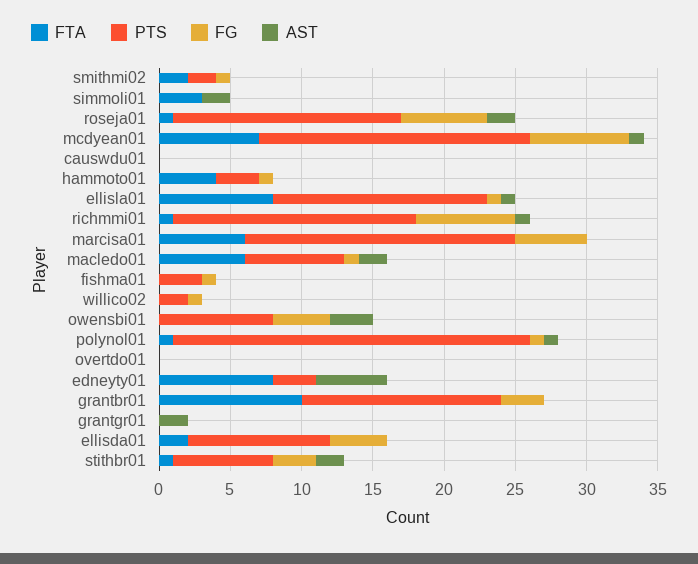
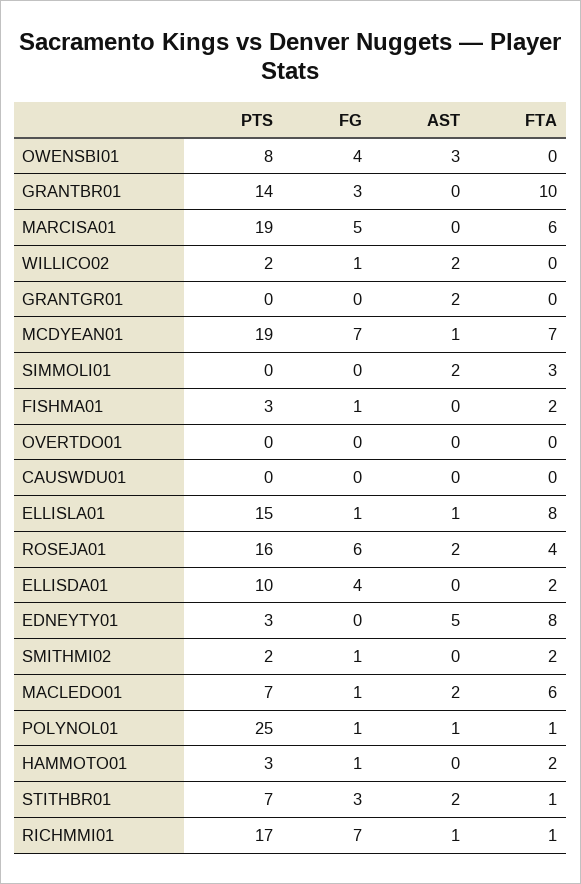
  {
    "FTA": {
      "smithmi02": 2,
      "simmoli01": 3,
-     "roseja01": 1,
+     "roseja01": 4,
      "mcdyean01": 7,
      "causwdu01": 0,
-     "hammoto01": 4,
+     "hammoto01": 2,
      "ellisla01": 8,
      "richmmi01": 1,
      "marcisa01": 6,
      "macledo01": 6,
-     "fishma01": 0,
+     "fishma01": 2,
      "willico02": 0,
      "owensbi01": 0,
      "polynol01": 1,
      "overtdo01": 0,
      "edneyty01": 8,
      "grantbr01": 10,
      "grantgr01": 0,
      "ellisda01": 2,
      "stithbr01": 1
    },
    "PTS": {
      "smithmi02": 2,
      "simmoli01": 0,
      "roseja01": 16,
      "mcdyean01": 19,
      "causwdu01": 0,
      "hammoto01": 3,
      "ellisla01": 15,
      "richmmi01": 17,
      "marcisa01": 19,
      "macledo01": 7,
      "fishma01": 3,
      "willico02": 2,
      "owensbi01": 8,
      "polynol01": 25,
      "overtdo01": 0,
      "edneyty01": 3,
      "grantbr01": 14,
      "grantgr01": 0,
      "ellisda01": 10,
      "stithbr01": 7
    },
    "FG": {
      "smithmi02": 1,
      "simmoli01": 0,
      "roseja01": 6,
      "mcdyean01": 7,
      "causwdu01": 0,
      "hammoto01": 1,
      "ellisla01": 1,
      "richmmi01": 7,
      "marcisa01": 5,
      "macledo01": 1,
      "fishma01": 1,
      "willico02": 1,
      "owensbi01": 4,
      "polynol01": 1,
      "overtdo01": 0,
      "edneyty01": 0,
      "grantbr01": 3,
      "grantgr01": 0,
      "ellisda01": 4,
      "stithbr01": 3
    },
    "AST": {
      "smithmi02": 0,
      "simmoli01": 2,
      "roseja01": 2,
      "mcdyean01": 1,
      "causwdu01": 0,
      "hammoto01": 0,
      "ellisla01": 1,
      "richmmi01": 1,
      "marcisa01": 0,
      "macledo01": 2,
      "fishma01": 0,
-     "willico02": 0,
+     "willico02": 2,
      "owensbi01": 3,
      "polynol01": 1,
      "overtdo01": 0,
      "edneyty01": 5,
      "grantbr01": 0,
      "grantgr01": 2,
      "ellisda01": 0,
      "stithbr01": 2
    }
  }

